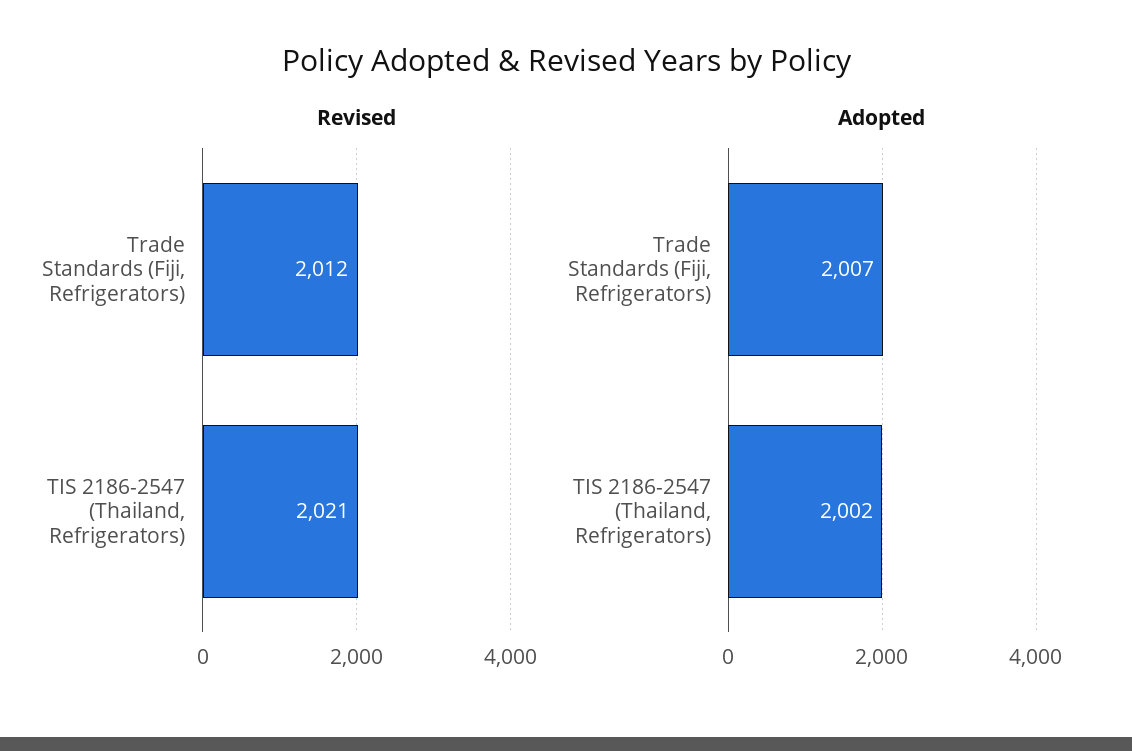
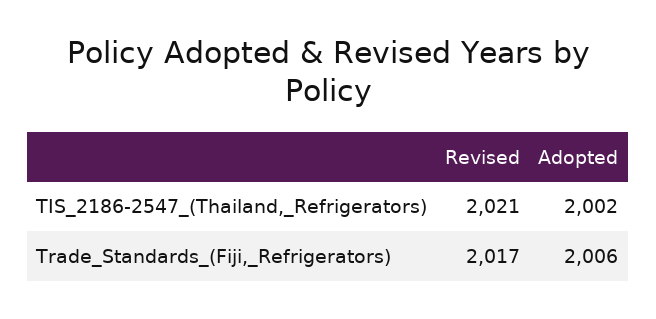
  {
    "Revised": {
-     "Trade Standards (Fiji, Refrigerators)": 2012,
+     "Trade Standards (Fiji, Refrigerators)": 2017,
      "TIS 2186-2547 (Thailand, Refrigerators)": 2021
    },
    "Adopted": {
-     "Trade Standards (Fiji, Refrigerators)": 2007,
+     "Trade Standards (Fiji, Refrigerators)": 2006,
      "TIS 2186-2547 (Thailand, Refrigerators)": 2002
    }
  }

